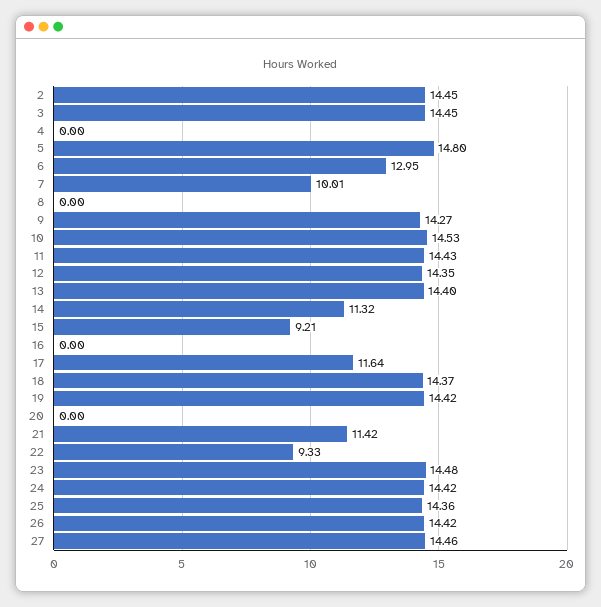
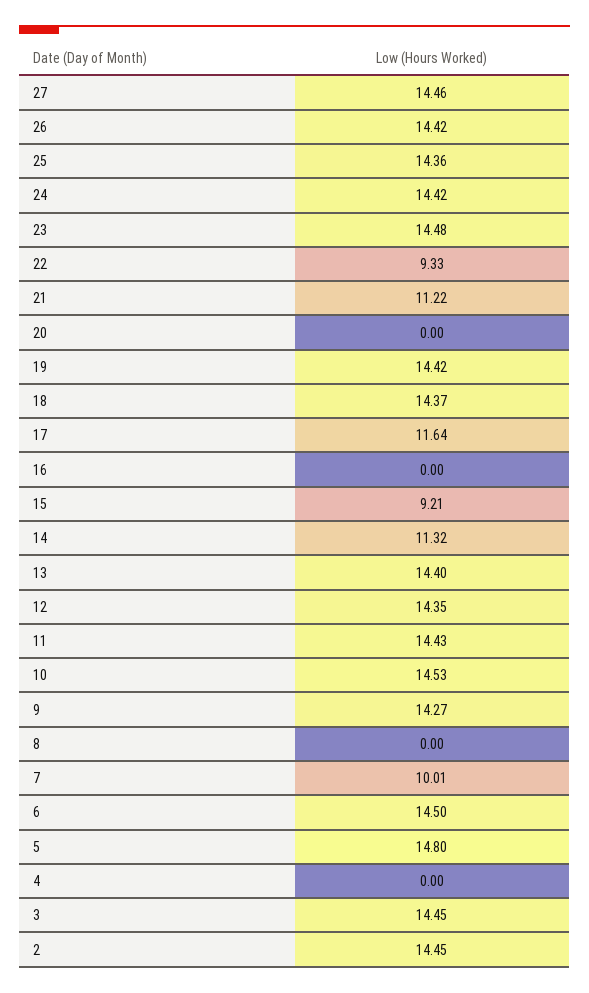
  {
    "2": 14.45,
    "3": 14.45,
    "4": 0,
    "5": 14.8,
-   "6": 12.95,
+   "6": 14.5,
    "7": 10.01,
    "8": 0,
    "9": 14.27,
    "10": 14.53,
    "11": 14.43,
    "12": 14.35,
    "13": 14.4,
    "14": 11.32,
    "15": 9.21,
    "16": 0,
    "17": 11.64,
    "18": 14.37,
    "19": 14.42,
    "20": 0,
-   "21": 11.42,
+   "21": 11.22,
    "22": 9.33,
    "23": 14.48,
    "24": 14.42,
    "25": 14.36,
    "26": 14.42,
    "27": 14.46
  }

